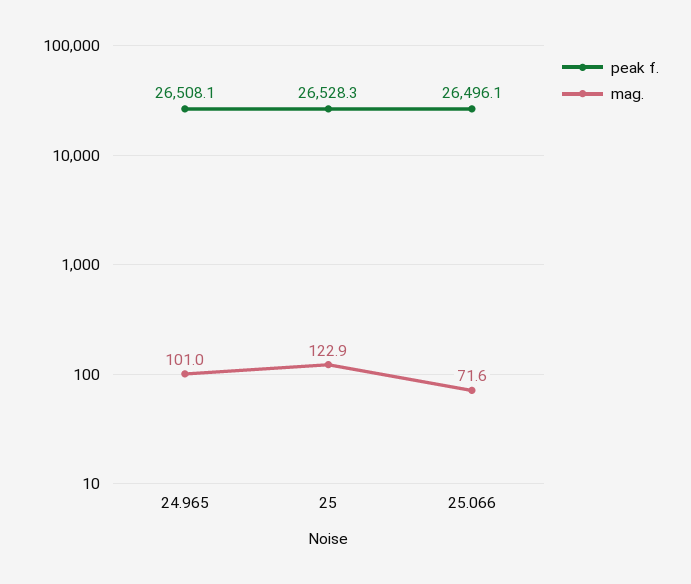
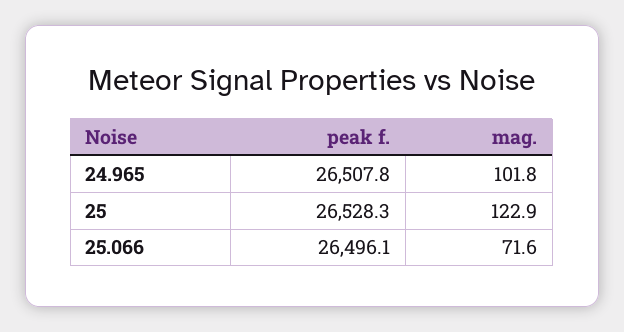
  {
    "peak f.": {
-     "24.965": 26508.1,
+     "24.965": 26507.8,
      "25": 26528.3,
      "25.066": 26496.1
    },
    "mag.": {
-     "24.965": 101,
+     "24.965": 101.8,
      "25": 122.9,
      "25.066": 71.6
    }
  }

